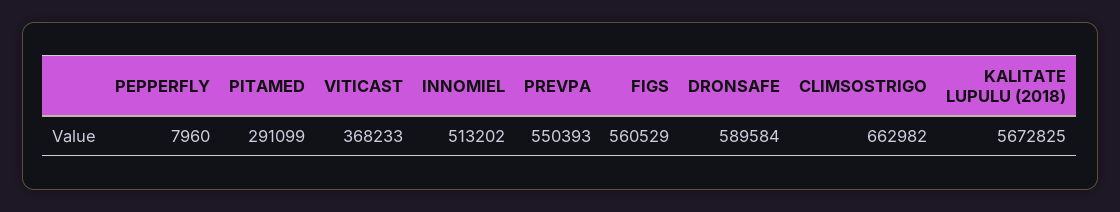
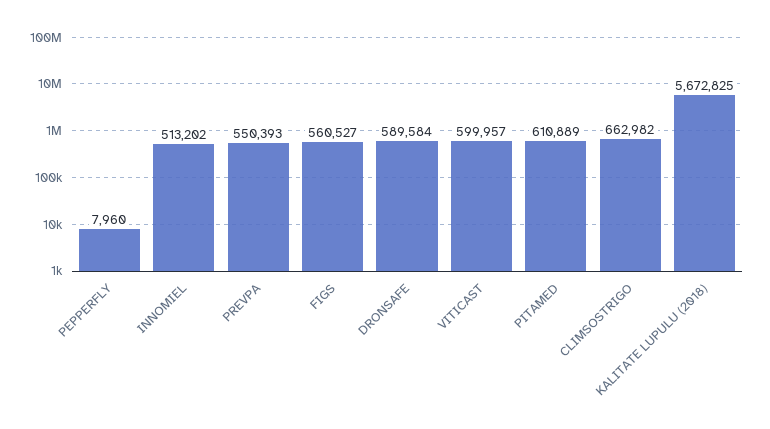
  {
    "PEPPERFLY": 7960,
-   "PITAMED": 291099,
+   "PITAMED": 610889,
-   "VITICAST": 368233,
+   "VITICAST": 599957,
    "INNOMIEL": 513202,
    "PREVPA": 550393,
-   "FIGS": 560529,
+   "FIGS": 560527,
    "DRONSAFE": 589584,
    "CLIMSOSTRIGO": 662982,
    "KALITATE LUPULU (2018)": 5672825
  }

